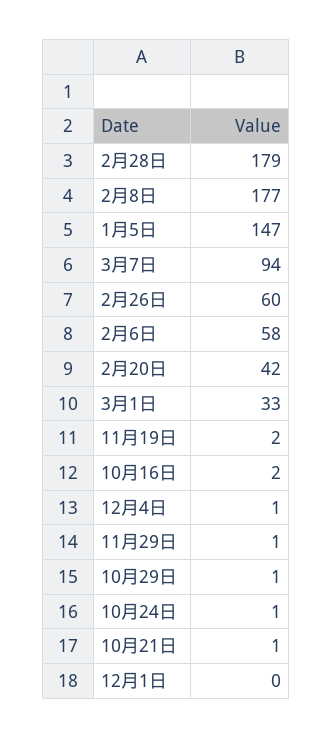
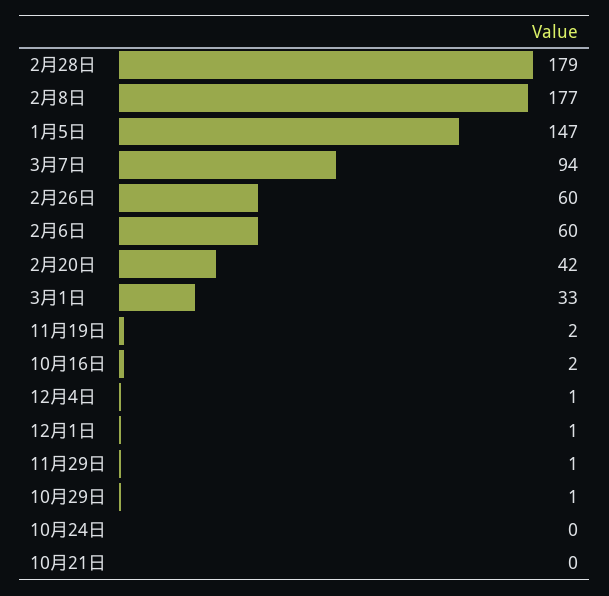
  {
    "2月28日": 179,
    "2月8日": 177,
    "1月5日": 147,
    "3月7日": 94,
    "2月26日": 60,
-   "2月6日": 58,
+   "2月6日": 60,
    "2月20日": 42,
    "3月1日": 33,
    "11月19日": 2,
    "10月16日": 2,
    "12月4日": 1,
    "11月29日": 1,
    "10月29日": 1,
-   "10月24日": 1,
+   "10月24日": 0,
-   "10月21日": 1,
+   "10月21日": 0,
-   "12月1日": 0
+   "12月1日": 1
  }

